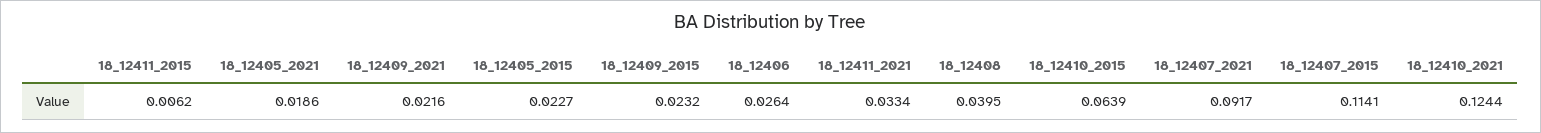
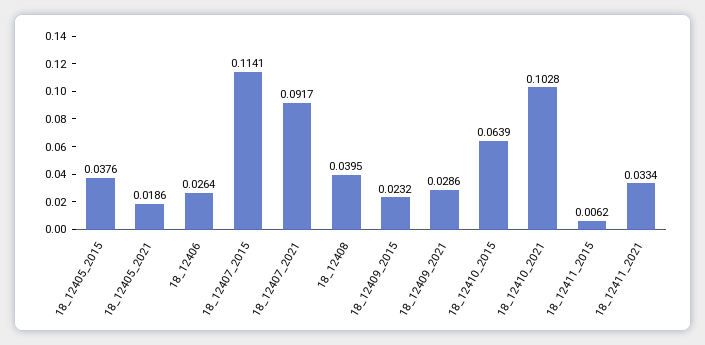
  {
    "18_12411_2015": 0.0062,
    "18_12405_2021": 0.0186,
-   "18_12409_2021": 0.0216,
+   "18_12409_2021": 0.0286,
-   "18_12405_2015": 0.0227,
+   "18_12405_2015": 0.0376,
    "18_12409_2015": 0.0232,
    "18_12406": 0.0264,
    "18_12411_2021": 0.0334,
    "18_12408": 0.0395,
    "18_12410_2015": 0.0639,
    "18_12407_2021": 0.0917,
    "18_12407_2015": 0.1141,
-   "18_12410_2021": 0.1244
+   "18_12410_2021": 0.1028
  }

